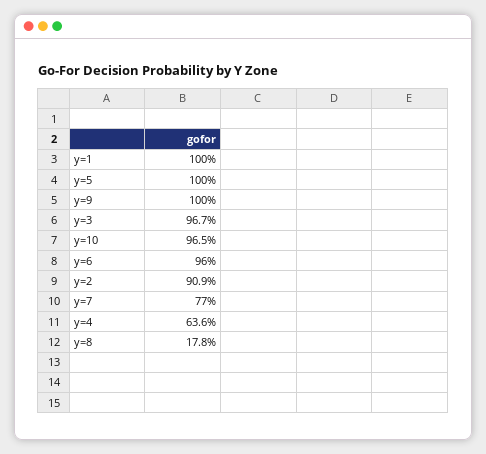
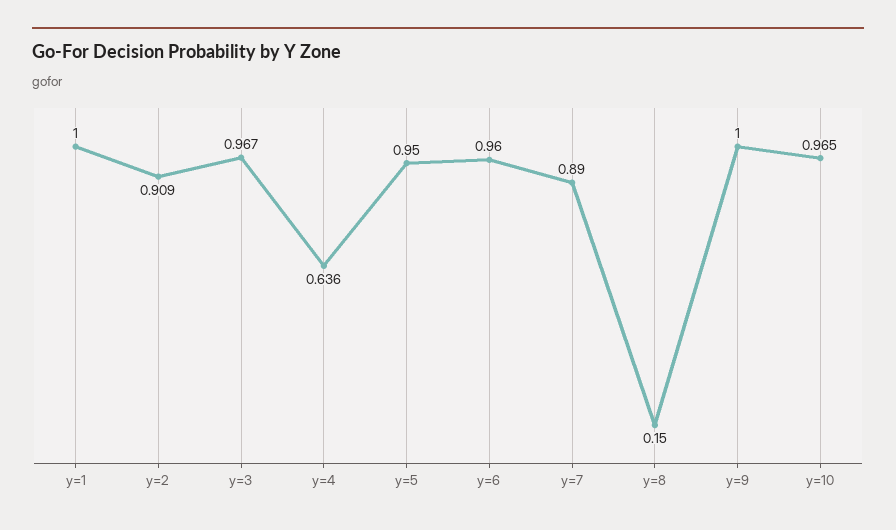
  {
    "y=1": 1,
-   "y=5": 1,
+   "y=5": 0.95,
    "y=9": 1,
    "y=3": 0.967,
    "y=10": 0.965,
    "y=6": 0.96,
    "y=2": 0.909,
-   "y=7": 0.77,
+   "y=7": 0.89,
    "y=4": 0.636,
-   "y=8": 0.178
+   "y=8": 0.15
  }

